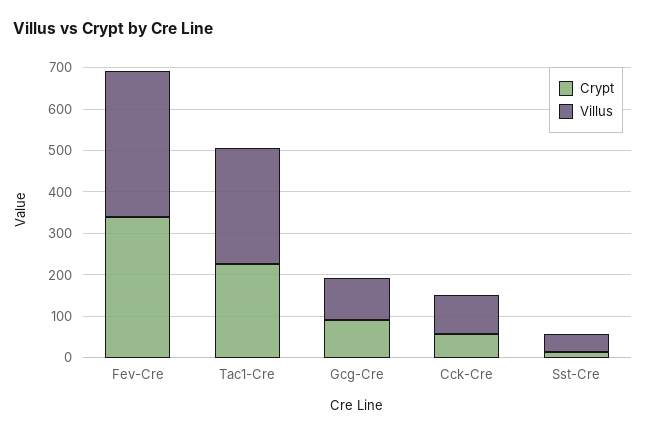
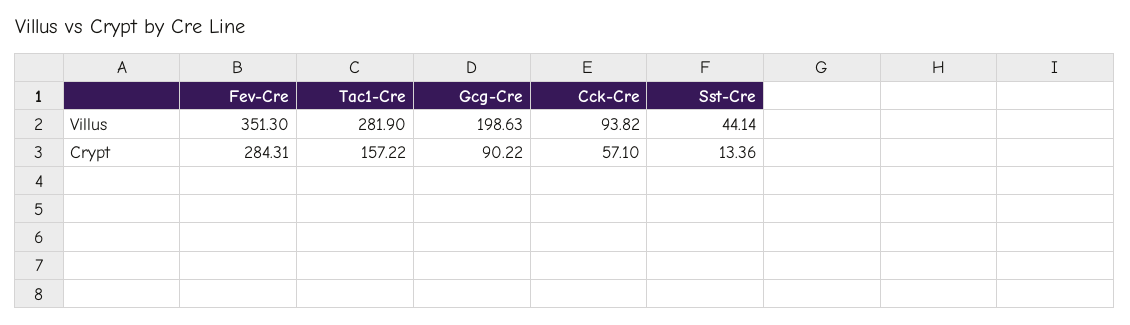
  {
    "Crypt": {
-     "Fev-Cre": 340,
+     "Fev-Cre": 284.31,
-     "Tac1-Cre": 220,
+     "Tac1-Cre": 157.22,
      "Gcg-Cre": 90.22,
      "Cck-Cre": 57.1,
      "Sst-Cre": 13.36
    },
    "Villus": {
      "Fev-Cre": 351.3,
      "Tac1-Cre": 281.9,
-     "Gcg-Cre": 100,
+     "Gcg-Cre": 198.63,
      "Cck-Cre": 93.82,
      "Sst-Cre": 44.14
    }
  }

